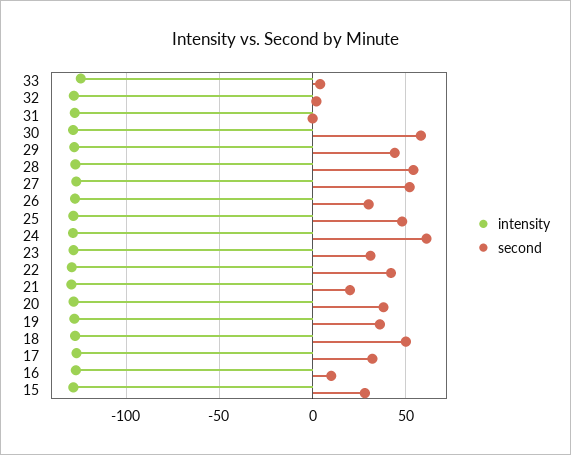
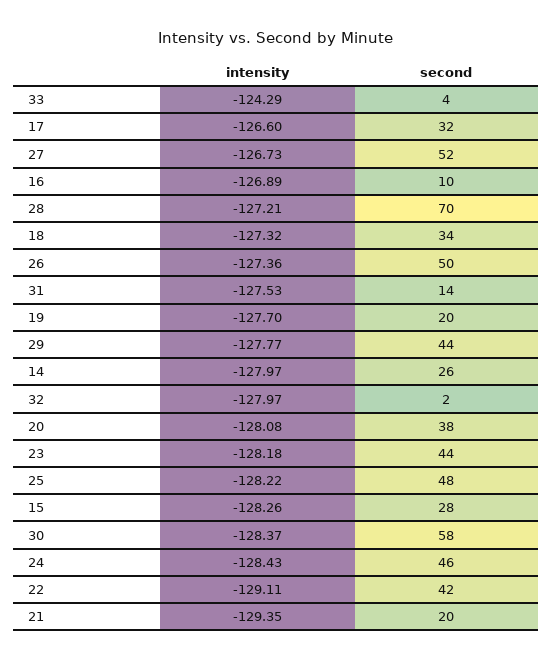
  {
    "intensity": {
      "33": -124.29,
      "32": -127.97,
      "31": -127.53,
      "30": -128.37,
      "29": -127.77,
      "28": -127.21,
      "27": -126.73,
      "26": -127.36,
      "25": -128.22,
      "24": -128.43,
      "23": -128.18,
      "22": -129.11,
      "21": -129.35,
      "20": -128.08,
      "19": -127.7,
      "18": -127.32,
      "17": -126.6,
      "16": -126.89,
-     "15": -128.26
+     "15": -128.26,
+     "14": -127.97
    },
    "second": {
      "33": 4,
      "32": 2,
-     "31": 0,
+     "31": 14,
      "30": 58,
      "29": 44,
-     "28": 55,
+     "28": 70,
      "27": 52,
-     "26": 30,
+     "26": 50,
      "25": 48,
-     "24": 60,
+     "24": 46,
-     "23": 30,
+     "23": 44,
      "22": 42,
      "21": 20,
      "20": 38,
-     "19": 35,
+     "19": 20,
-     "18": 50,
+     "18": 34,
      "17": 32,
      "16": 10,
-     "15": 28
+     "15": 28,
+     "14": 26
    }
  }

